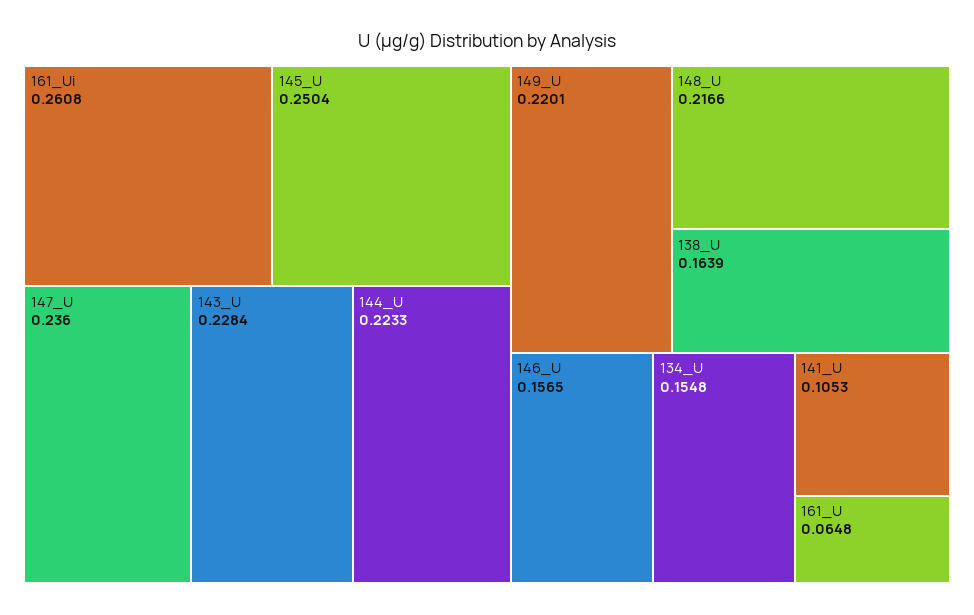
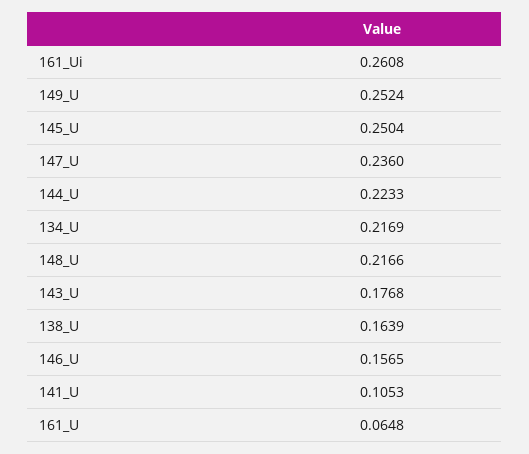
  {
    "161_Ui": 0.2608,
    "145_U": 0.2504,
    "147_U": 0.236,
-   "143_U": 0.2284,
+   "143_U": 0.1768,
    "144_U": 0.2233,
-   "149_U": 0.2201,
+   "149_U": 0.2524,
    "148_U": 0.2166,
    "138_U": 0.1639,
    "146_U": 0.1565,
-   "134_U": 0.1548,
+   "134_U": 0.2169,
    "141_U": 0.1053,
    "161_U": 0.0648
  }

